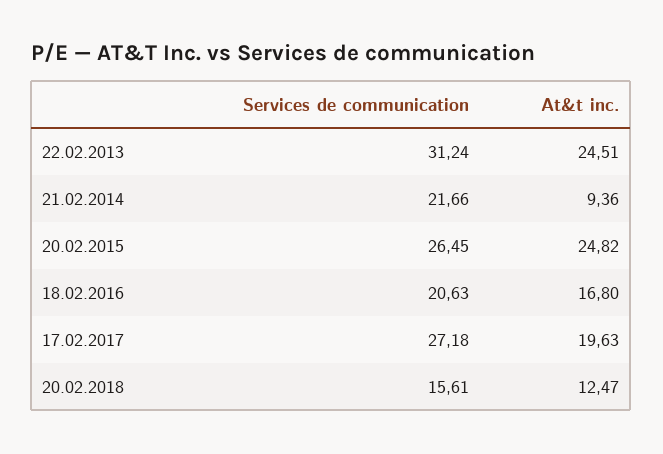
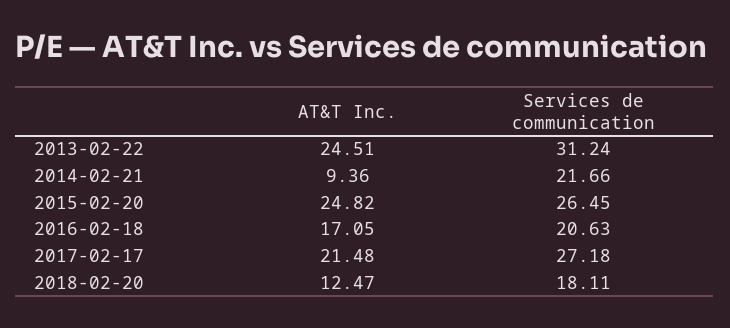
  {
    "Services de communication": {
      "22.02.2013": 31.24,
      "21.02.2014": 21.66,
      "20.02.2015": 26.45,
      "18.02.2016": 20.63,
      "17.02.2017": 27.18,
-     "20.02.2018": 15.61
+     "20.02.2018": 18.11
    },
    "At&t inc.": {
      "22.02.2013": 24.51,
      "21.02.2014": 9.36,
      "20.02.2015": 24.82,
-     "18.02.2016": 16.8,
+     "18.02.2016": 17.05,
-     "17.02.2017": 19.63,
+     "17.02.2017": 21.48,
      "20.02.2018": 12.47
    }
  }

